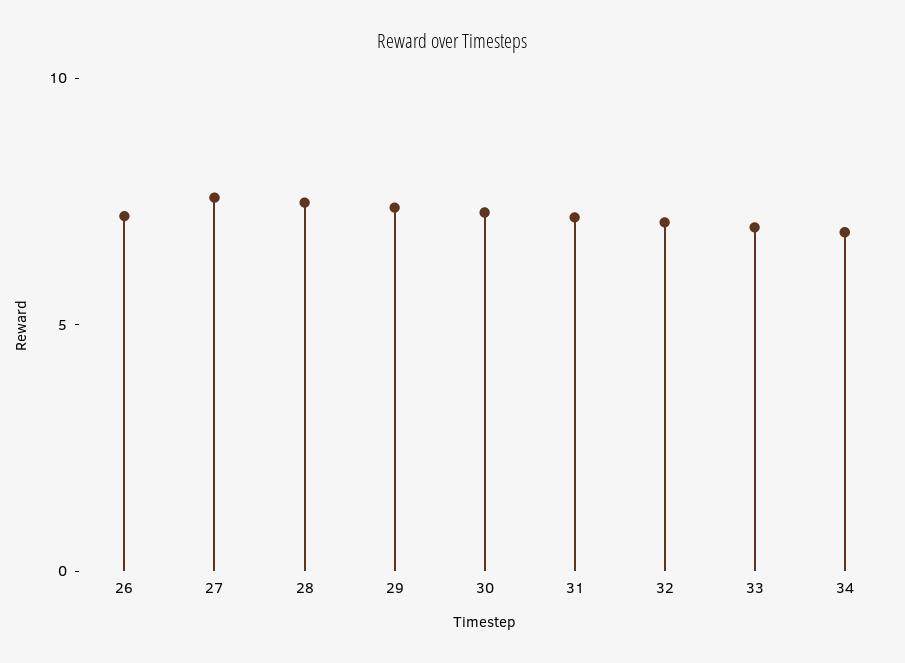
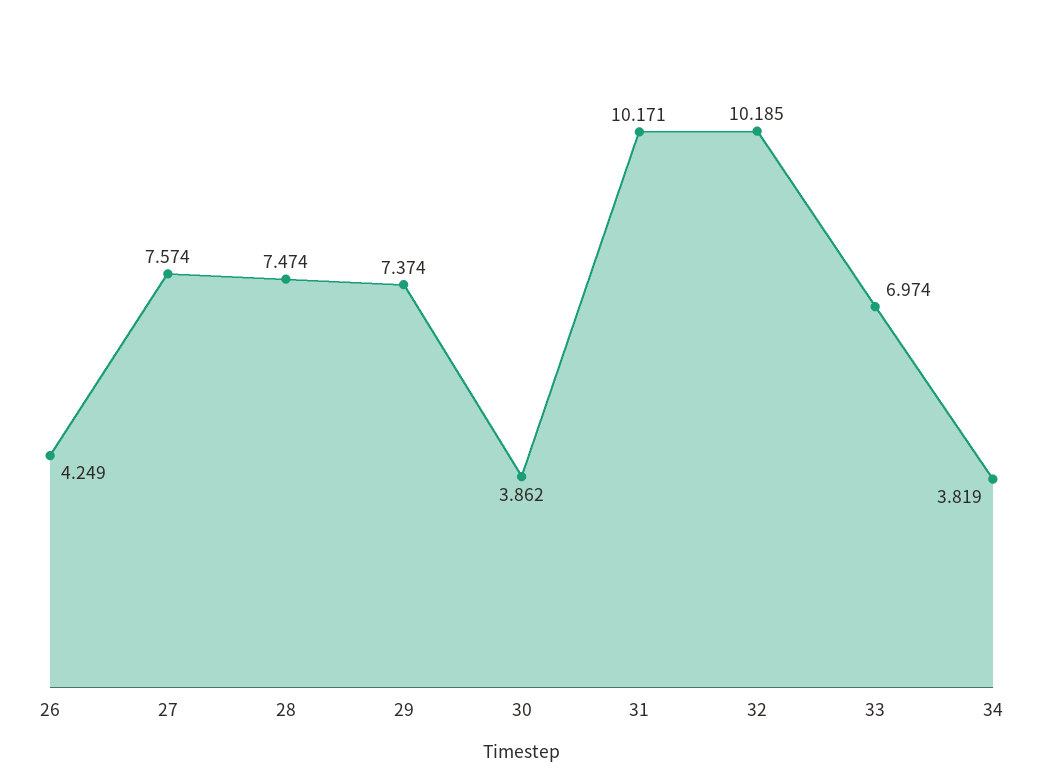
  {
-   "26": 7,
+   "26": 4.249,
    "27": 7.574,
    "28": 7.474,
    "29": 7.374,
-   "30": 7,
+   "30": 3.862,
-   "31": 7,
+   "31": 10.171,
-   "32": 7,
+   "32": 10.185,
    "33": 6.974,
-   "34": 7
+   "34": 3.819
  }

